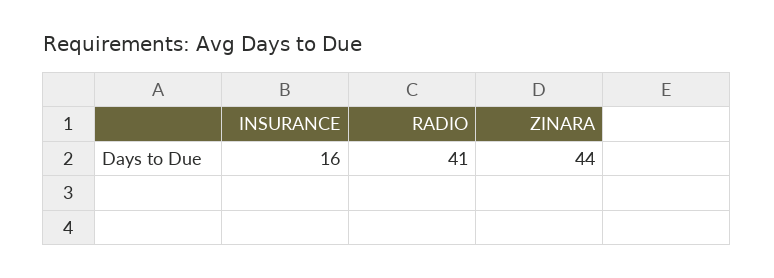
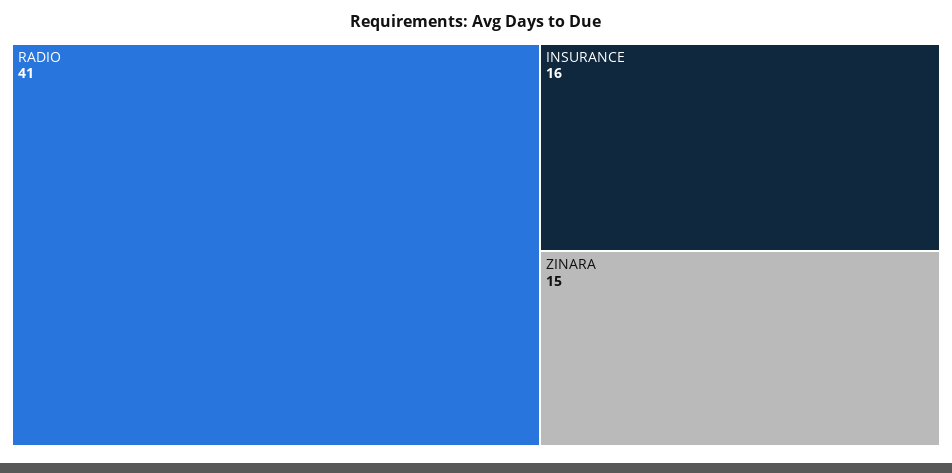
  {
    "INSURANCE": 16,
    "RADIO": 41,
-   "ZINARA": 44
+   "ZINARA": 15
  }

